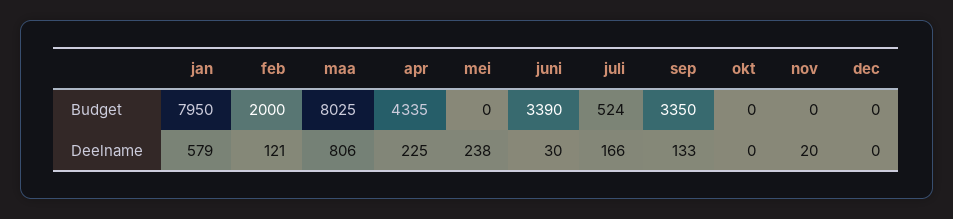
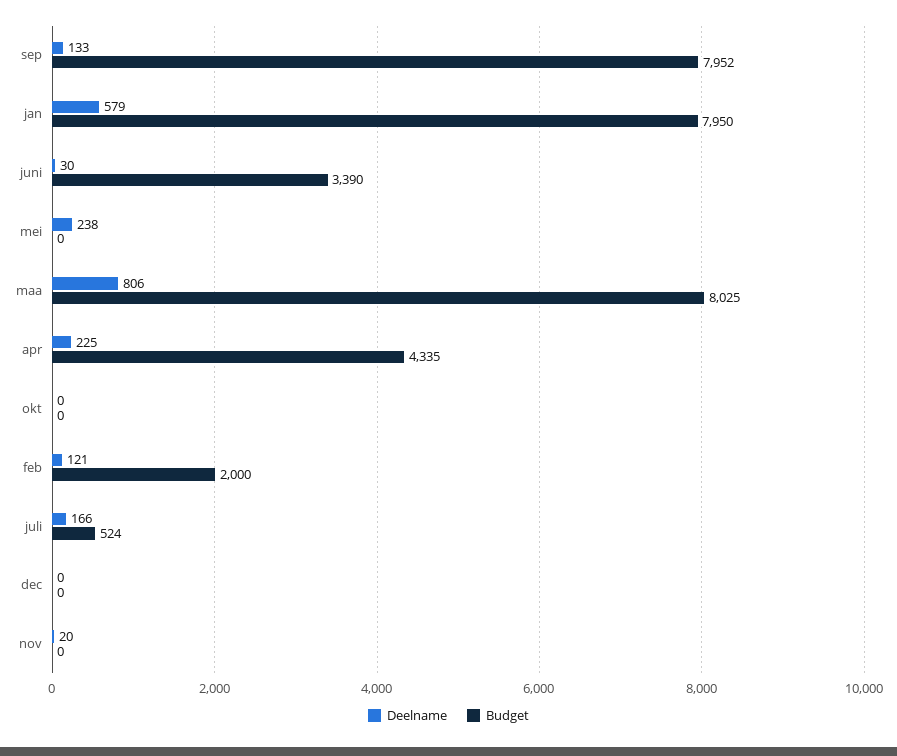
  {
    "Budget": {
      "jan": 7950,
      "feb": 2000,
      "maa": 8025,
      "apr": 4335,
      "mei": 0,
      "juni": 3390,
      "juli": 524,
-     "sep": 3350,
+     "sep": 7952,
      "okt": 0,
      "nov": 0,
      "dec": 0
    },
    "Deelname": {
      "jan": 579,
      "feb": 121,
      "maa": 806,
      "apr": 225,
      "mei": 238,
      "juni": 30,
      "juli": 166,
      "sep": 133,
      "okt": 0,
      "nov": 20,
      "dec": 0
    }
  }

